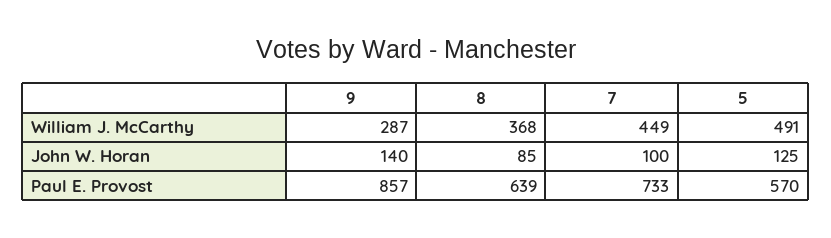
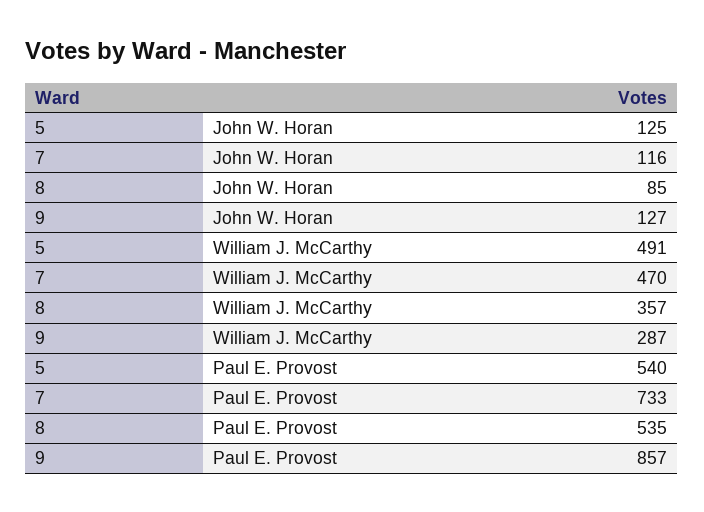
  {
    "9": {
      "William J. McCarthy": 287,
-     "John W. Horan": 140,
+     "John W. Horan": 127,
      "Paul E. Provost": 857
    },
    "8": {
-     "William J. McCarthy": 368,
+     "William J. McCarthy": 357,
      "John W. Horan": 85,
-     "Paul E. Provost": 639
+     "Paul E. Provost": 535
    },
    "7": {
-     "William J. McCarthy": 449,
+     "William J. McCarthy": 470,
-     "John W. Horan": 100,
+     "John W. Horan": 116,
      "Paul E. Provost": 733
    },
    "5": {
      "William J. McCarthy": 491,
      "John W. Horan": 125,
-     "Paul E. Provost": 570
+     "Paul E. Provost": 540
    }
  }

